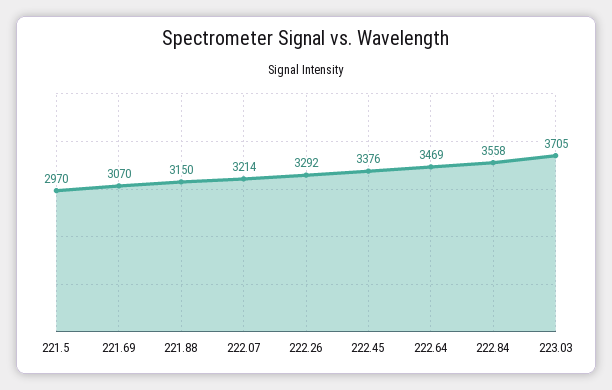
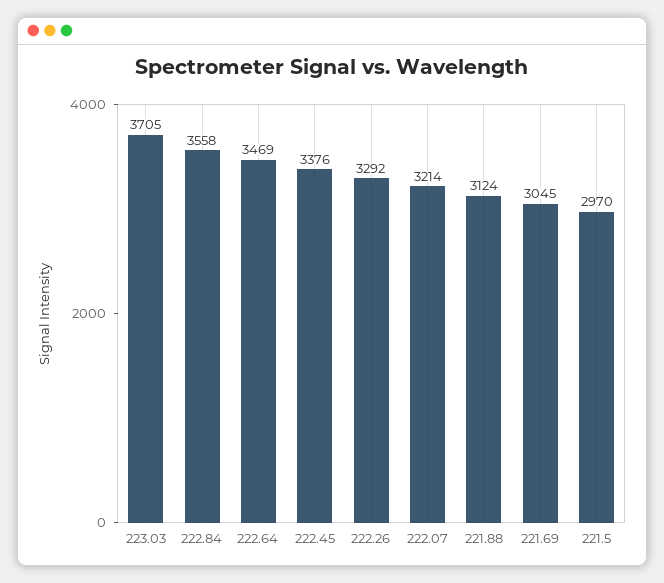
  {
    "221.5": 2970,
-   "221.69": 3070,
+   "221.69": 3045,
-   "221.88": 3150,
+   "221.88": 3124,
    "222.07": 3214,
    "222.26": 3292,
    "222.45": 3376,
    "222.64": 3469,
    "222.84": 3558,
    "223.03": 3705
  }

